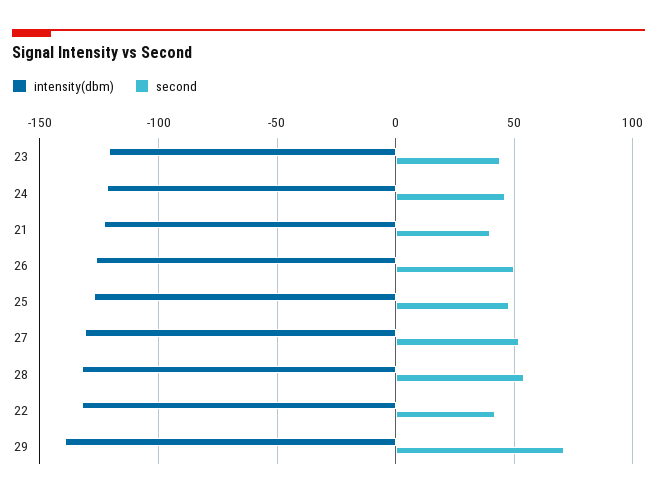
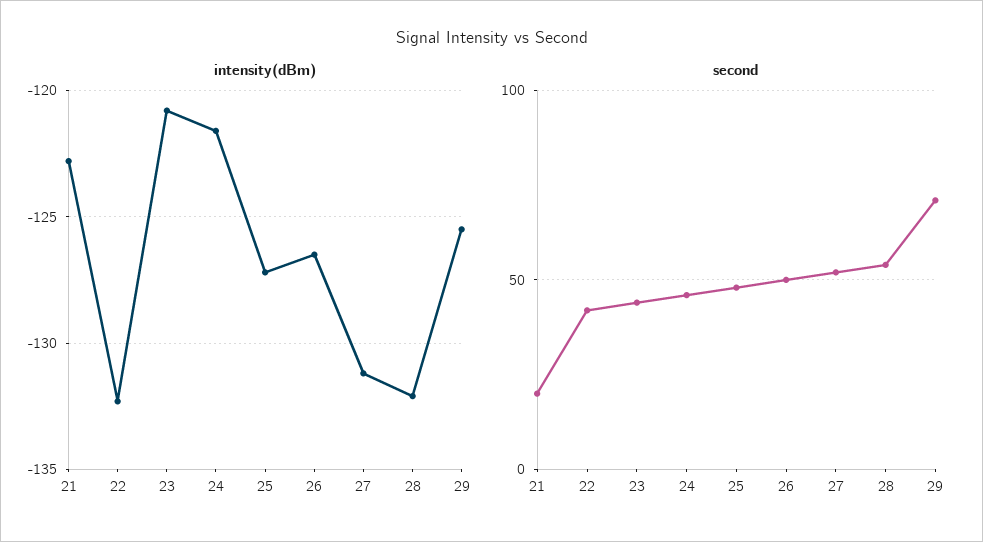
  {
    "intensity(dbm)": {
      "23": -121,
      "24": -121.5,
      "21": -123,
      "26": -126.5,
      "25": -127,
      "27": -131,
      "28": -132,
      "22": -132.5,
-     "29": -140
+     "29": -125.5
    },
    "second": {
      "23": 45,
      "24": 45,
-     "21": 40,
+     "21": 20,
      "26": 50,
      "25": 50,
      "27": 50,
      "28": 55,
      "22": 40,
      "29": 70
    }
  }

